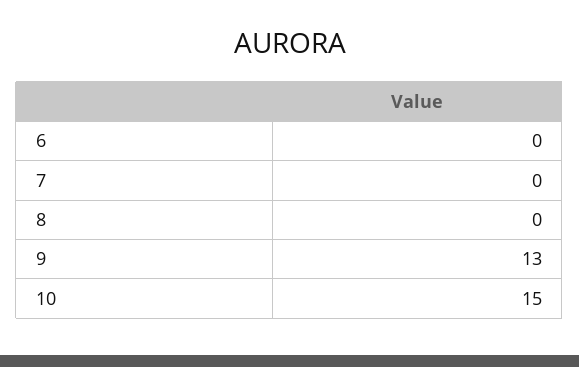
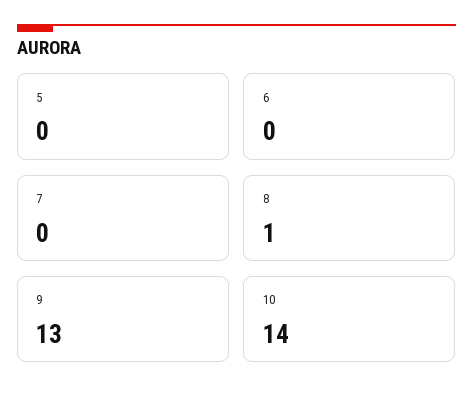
  {
    "6": 0,
    "7": 0,
-   "8": 0,
+   "8": 1,
    "9": 13,
-   "10": 15
+   "10": 14,
+   "5": 0
  }

